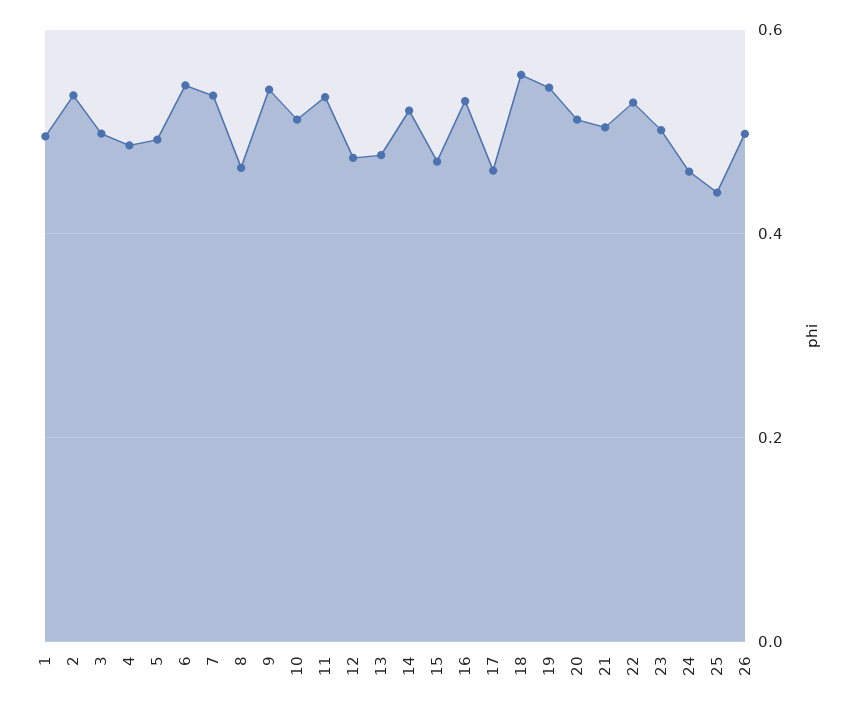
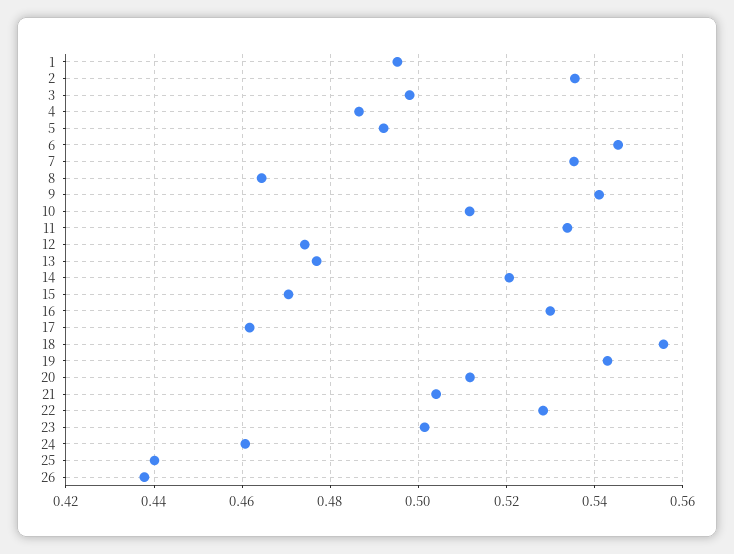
  {
    "1": 0.496,
    "2": 0.536,
    "3": 0.498,
    "4": 0.486,
    "5": 0.492,
    "6": 0.546,
    "7": 0.536,
    "8": 0.464,
    "9": 0.542,
    "10": 0.512,
    "11": 0.534,
    "12": 0.474,
    "13": 0.476,
    "14": 0.52,
    "15": 0.47,
    "16": 0.53,
    "17": 0.462,
    "18": 0.556,
    "19": 0.542,
    "20": 0.512,
    "21": 0.504,
    "22": 0.528,
    "23": 0.502,
    "24": 0.46,
    "25": 0.44,
-   "26": 0.5
+   "26": 0.438
  }

